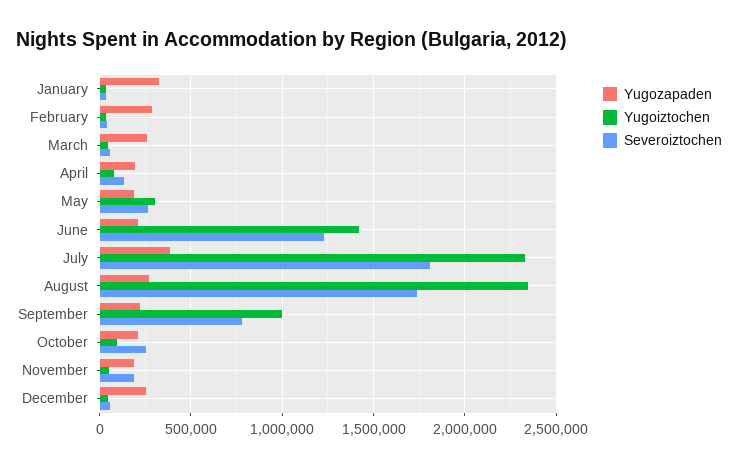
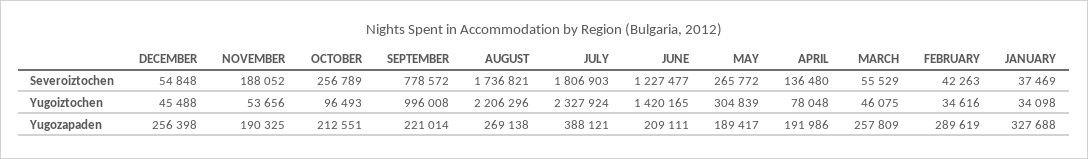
  {
    "Yugozapaden": {
      "January": 327688,
      "February": 289619,
      "March": 257809,
      "April": 191986,
      "May": 189417,
      "June": 209111,
      "July": 388121,
      "August": 269138,
      "September": 221014,
      "October": 212551,
      "November": 190325,
      "December": 256398
    },
    "Yugoiztochen": {
      "January": 34098,
      "February": 34616,
      "March": 46075,
      "April": 78048,
      "May": 304839,
      "June": 1420165,
      "July": 2327924,
-     "August": 2350000,
+     "August": 2206296,
      "September": 996008,
      "October": 96493,
      "November": 53656,
      "December": 45488
    },
    "Severoiztochen": {
      "January": 37469,
      "February": 42263,
      "March": 55529,
      "April": 136480,
      "May": 265772,
      "June": 1227477,
      "July": 1806903,
      "August": 1736821,
      "September": 778572,
      "October": 256789,
      "November": 188052,
      "December": 54848
    }
  }

